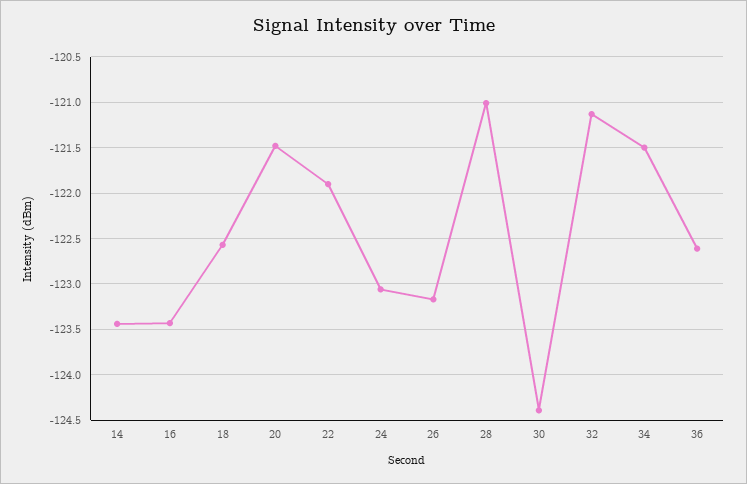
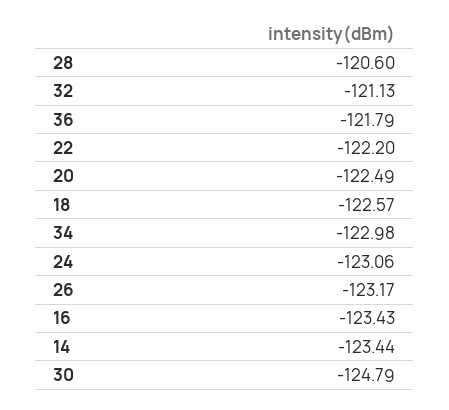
  {
    "14": -123.44,
    "16": -123.43,
    "18": -122.57,
-   "20": -121.5,
+   "20": -122.49,
-   "22": -121.9,
+   "22": -122.2,
    "24": -123.06,
    "26": -123.17,
-   "28": -121,
+   "28": -120.6,
-   "30": -124.4,
+   "30": -124.79,
    "32": -121.13,
-   "34": -121.5,
+   "34": -122.98,
-   "36": -122.6
+   "36": -121.79
  }

